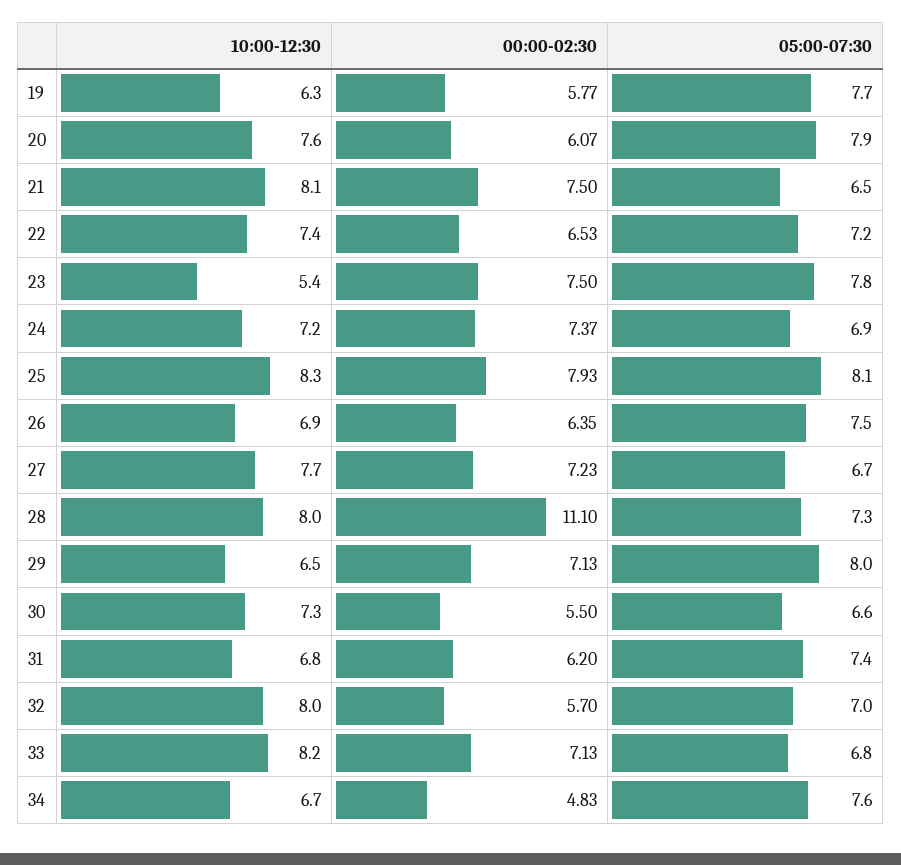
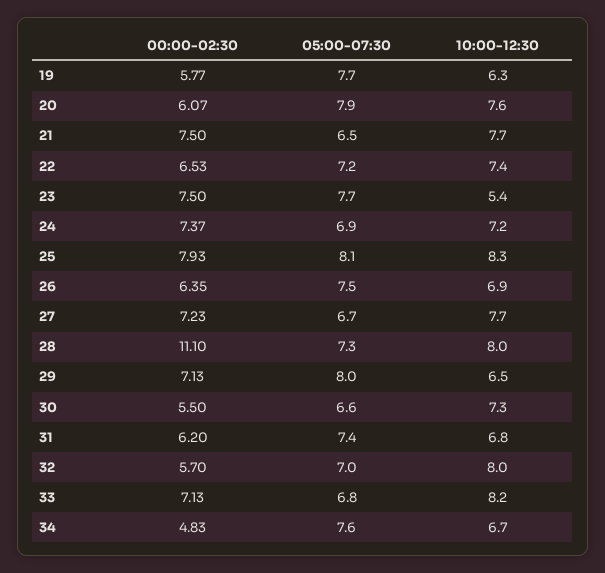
  {
    "10:00-12:30": {
      "19": 6.3,
      "20": 7.6,
-     "21": 8.1,
+     "21": 7.7,
      "22": 7.4,
      "23": 5.4,
      "24": 7.2,
      "25": 8.3,
      "26": 6.9,
      "27": 7.7,
      "28": 8,
      "29": 6.5,
      "30": 7.3,
      "31": 6.8,
      "32": 8,
      "33": 8.2,
      "34": 6.7
    },
    "00:00-02:30": {
      "19": 5.77,
      "20": 6.07,
      "21": 7.5,
      "22": 6.53,
      "23": 7.5,
      "24": 7.37,
      "25": 7.93,
      "26": 6.35,
      "27": 7.23,
      "28": 11.1,
      "29": 7.13,
      "30": 5.5,
      "31": 6.2,
      "32": 5.7,
      "33": 7.13,
      "34": 4.83
    },
    "05:00-07:30": {
      "19": 7.7,
      "20": 7.9,
      "21": 6.5,
      "22": 7.2,
-     "23": 7.8,
+     "23": 7.7,
      "24": 6.9,
      "25": 8.1,
      "26": 7.5,
      "27": 6.7,
      "28": 7.3,
      "29": 8,
      "30": 6.6,
      "31": 7.4,
      "32": 7,
      "33": 6.8,
      "34": 7.6
    }
  }

